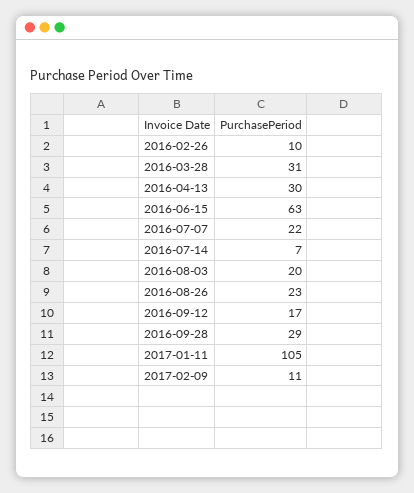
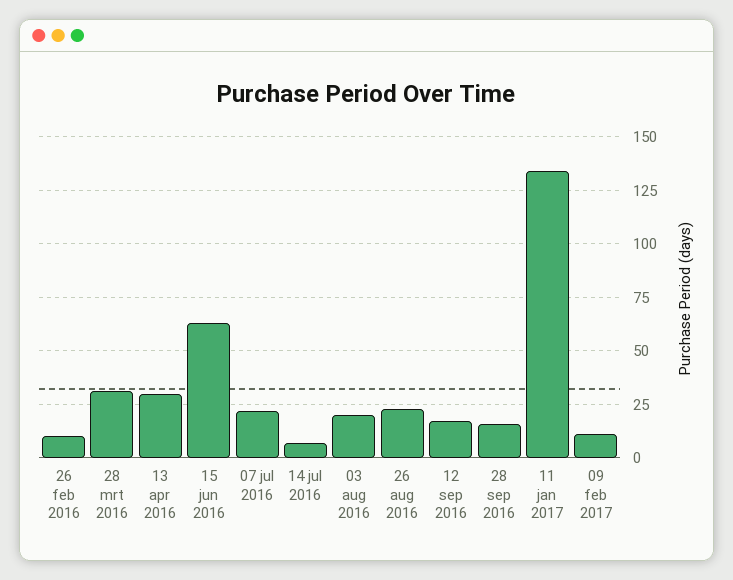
  {
    "2016-02-26": 10,
    "2016-03-28": 31,
    "2016-04-13": 30,
    "2016-06-15": 63,
    "2016-07-07": 22,
    "2016-07-14": 7,
    "2016-08-03": 20,
    "2016-08-26": 23,
    "2016-09-12": 17,
-   "2016-09-28": 29,
+   "2016-09-28": 15,
-   "2017-01-11": 105,
+   "2017-01-11": 135,
    "2017-02-09": 11
  }

